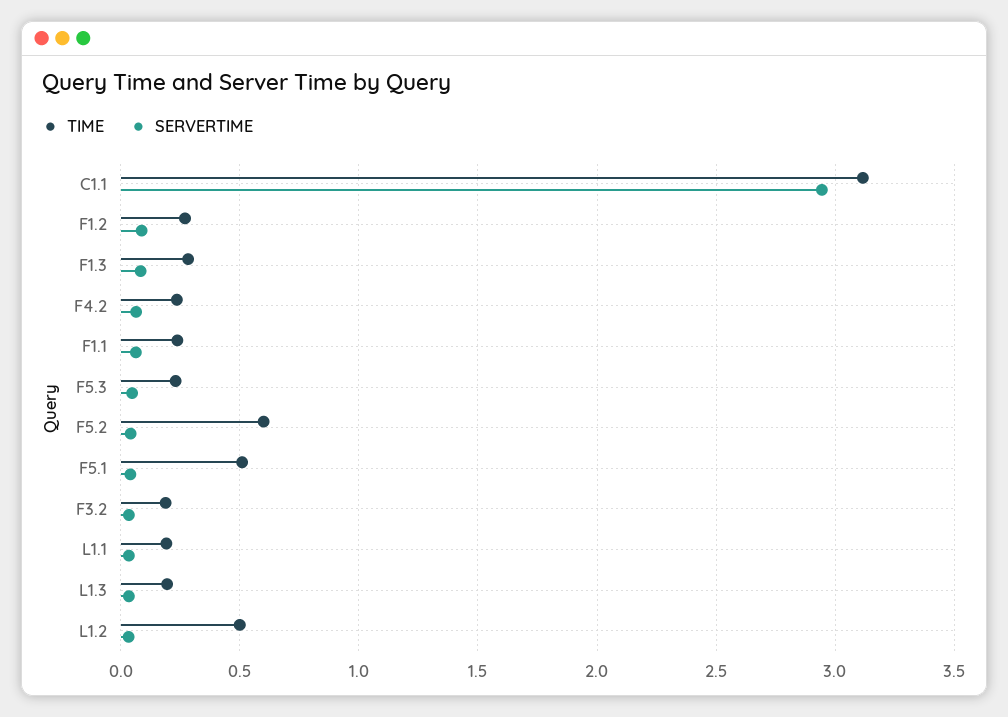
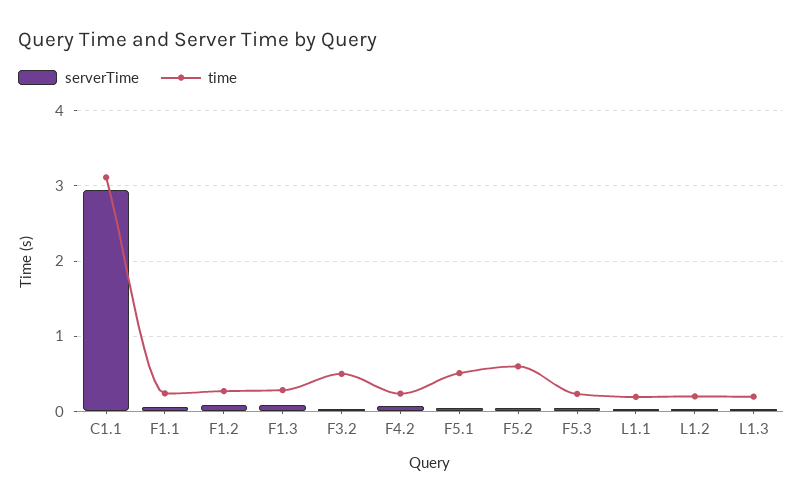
  {
    "TIME": {
      "C1.1": 3.1,
      "F1.2": 0.25,
      "F1.3": 0.3,
      "F4.2": 0.25,
      "F1.1": 0.25,
      "F5.3": 0.25,
      "F5.2": 0.6,
      "F5.1": 0.5,
-     "F3.2": 0.2,
+     "F3.2": 0.5,
      "L1.1": 0.2,
      "L1.3": 0.2,
-     "L1.2": 0.5
+     "L1.2": 0.2
    },
    "SERVERTIME": {
      "C1.1": 2.95,
      "F1.2": 0.1,
      "F1.3": 0.1,
      "F4.2": 0.05,
      "F1.1": 0.05,
      "F5.3": 0.05,
      "F5.2": 0.05,
      "F5.1": 0.05,
      "F3.2": 0.05,
      "L1.1": 0.05,
      "L1.3": 0.05,
      "L1.2": 0.05
    }
  }

